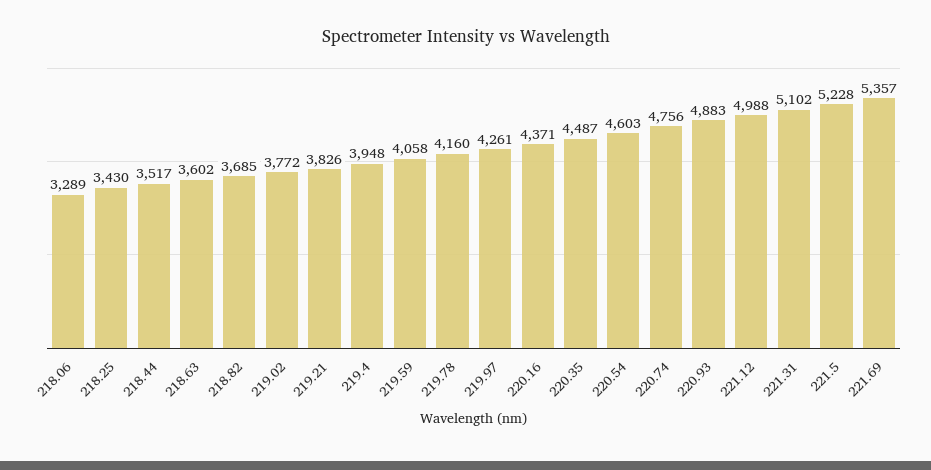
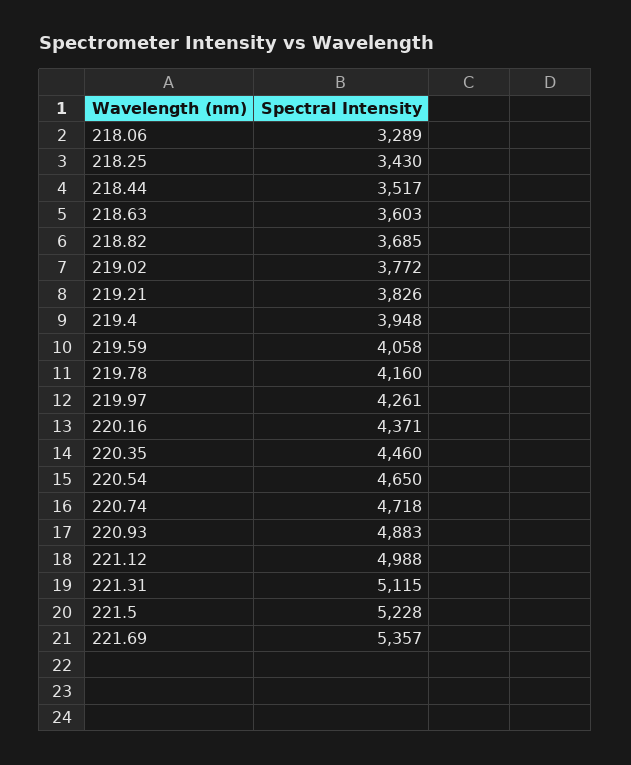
  {
    "218.06": 3289,
    "218.25": 3430,
    "218.44": 3517,
-   "218.63": 3602,
+   "218.63": 3603,
    "218.82": 3685,
    "219.02": 3772,
    "219.21": 3826,
    "219.4": 3948,
    "219.59": 4058,
    "219.78": 4160,
    "219.97": 4261,
    "220.16": 4371,
-   "220.35": 4487,
+   "220.35": 4460,
-   "220.54": 4603,
+   "220.54": 4650,
-   "220.74": 4756,
+   "220.74": 4718,
    "220.93": 4883,
    "221.12": 4988,
-   "221.31": 5102,
+   "221.31": 5115,
    "221.5": 5228,
    "221.69": 5357
  }

